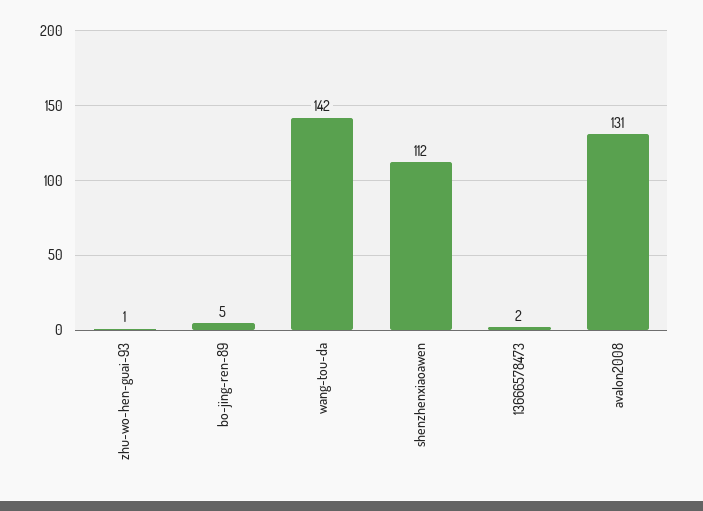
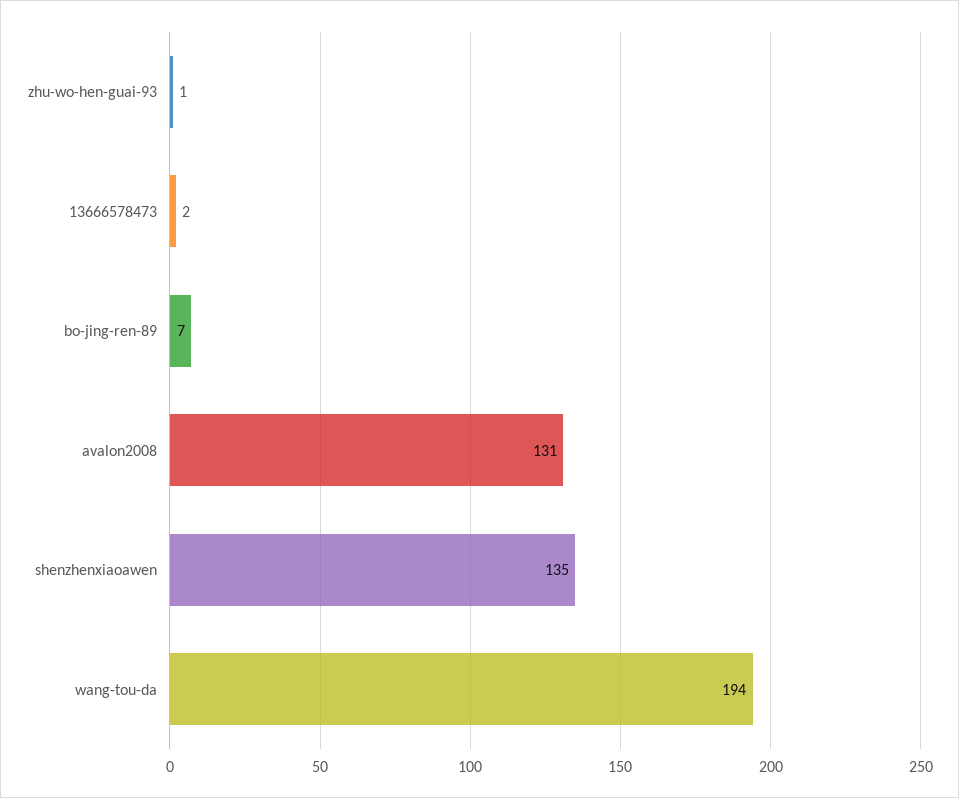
  {
    "zhu-wo-hen-guai-93": 1,
-   "bo-jing-ren-89": 5,
+   "bo-jing-ren-89": 7,
-   "wang-tou-da": 142,
+   "wang-tou-da": 194,
-   "shenzhenxiaoawen": 112,
+   "shenzhenxiaoawen": 135,
    "13666578473": 2,
    "avalon2008": 131
  }

